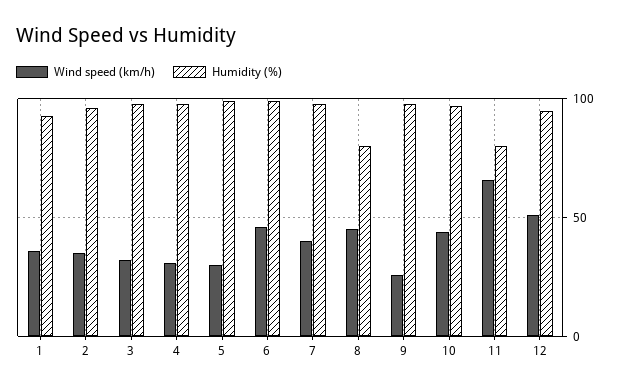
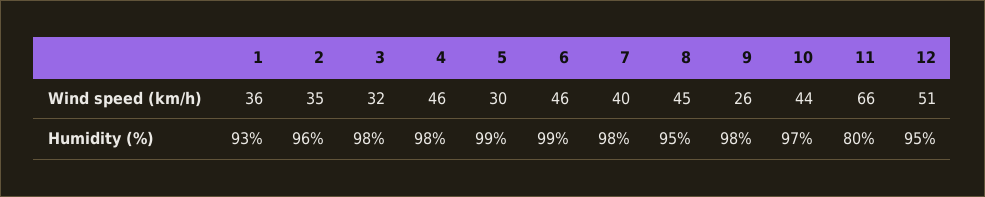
  {
    "Wind speed (km/h)": {
      "1": 36,
      "2": 35,
      "3": 32,
-     "4": 30,
+     "4": 46,
      "5": 30,
      "6": 46,
      "7": 40,
      "8": 45,
      "9": 26,
      "10": 44,
      "11": 66,
      "12": 51
    },
    "Humidity (%)": {
      "1": 93,
      "2": 96,
      "3": 98,
      "4": 98,
      "5": 99,
      "6": 99,
      "7": 98,
-     "8": 80,
+     "8": 95,
      "9": 98,
      "10": 97,
      "11": 80,
      "12": 95
    }
  }

